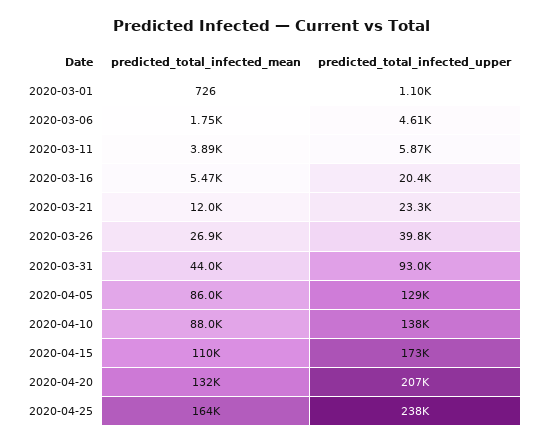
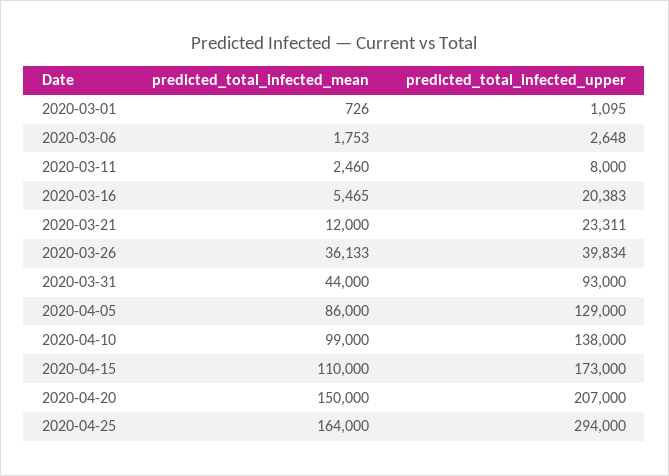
  {
    "predicted_total_infected_mean": {
      "2020-03-01": 726,
      "2020-03-06": 1753,
-     "2020-03-11": 3890,
+     "2020-03-11": 2460,
      "2020-03-16": 5465,
      "2020-03-21": 12000,
-     "2020-03-26": 26900,
+     "2020-03-26": 36133,
      "2020-03-31": 44000,
      "2020-04-05": 86000,
-     "2020-04-10": 88000,
+     "2020-04-10": 99000,
      "2020-04-15": 110000,
-     "2020-04-20": 132000,
+     "2020-04-20": 150000,
      "2020-04-25": 164000
    },
    "predicted_total_infected_upper": {
      "2020-03-01": 1095,
-     "2020-03-06": 4610,
+     "2020-03-06": 2648,
-     "2020-03-11": 5870,
+     "2020-03-11": 8000,
      "2020-03-16": 20383,
      "2020-03-21": 23311,
      "2020-03-26": 39834,
      "2020-03-31": 93000,
      "2020-04-05": 129000,
      "2020-04-10": 138000,
      "2020-04-15": 173000,
      "2020-04-20": 207000,
-     "2020-04-25": 238000
+     "2020-04-25": 294000
    }
  }

